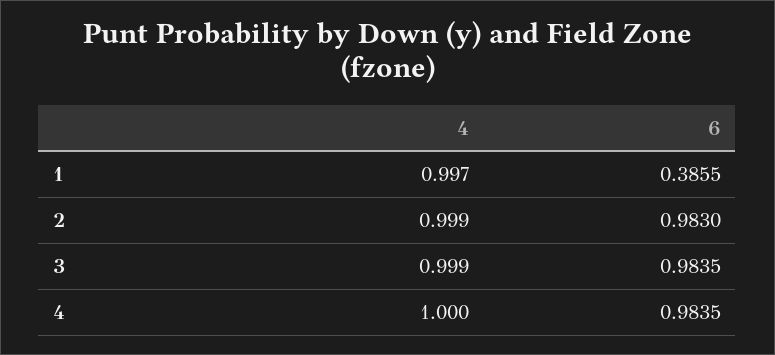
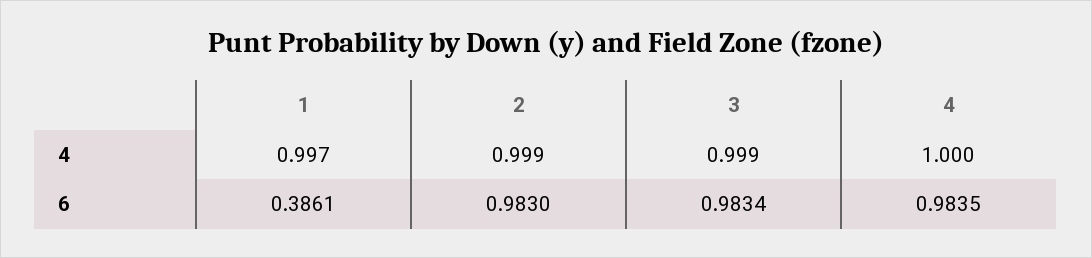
  {
    "4": {
      "1": 0.997,
      "2": 0.999,
      "3": 0.999,
      "4": 1
    },
    "6": {
-     "1": 0.3855,
+     "1": 0.3861,
      "2": 0.983,
-     "3": 0.9835,
+     "3": 0.9834,
      "4": 0.9835
    }
  }

